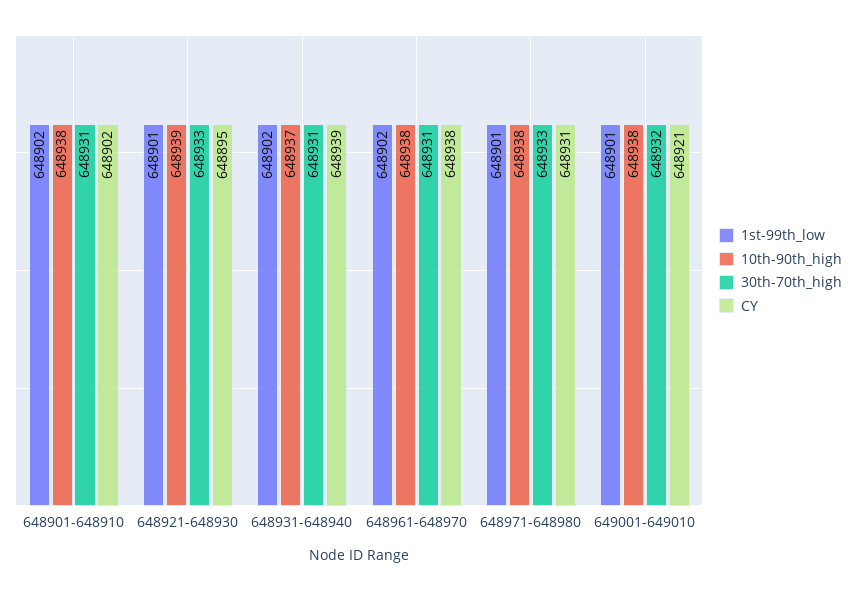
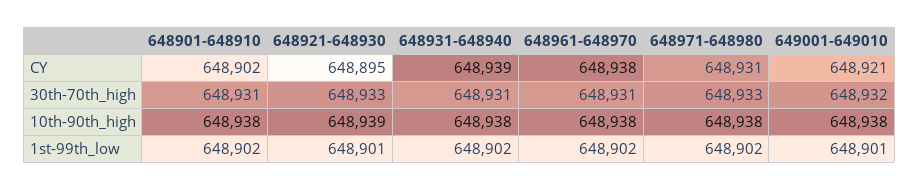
  {
    "1st-99th_low": {
      "648901-648910": 648902,
      "648921-648930": 648901,
      "648931-648940": 648902,
      "648961-648970": 648902,
-     "648971-648980": 648901,
+     "648971-648980": 648902,
      "649001-649010": 648901
    },
    "10th-90th_high": {
      "648901-648910": 648938,
      "648921-648930": 648939,
-     "648931-648940": 648937,
+     "648931-648940": 648938,
      "648961-648970": 648938,
      "648971-648980": 648938,
      "649001-649010": 648938
    },
    "30th-70th_high": {
      "648901-648910": 648931,
      "648921-648930": 648933,
      "648931-648940": 648931,
      "648961-648970": 648931,
      "648971-648980": 648933,
      "649001-649010": 648932
    },
    "CY": {
      "648901-648910": 648902,
      "648921-648930": 648895,
      "648931-648940": 648939,
      "648961-648970": 648938,
      "648971-648980": 648931,
      "649001-649010": 648921
    }
  }

